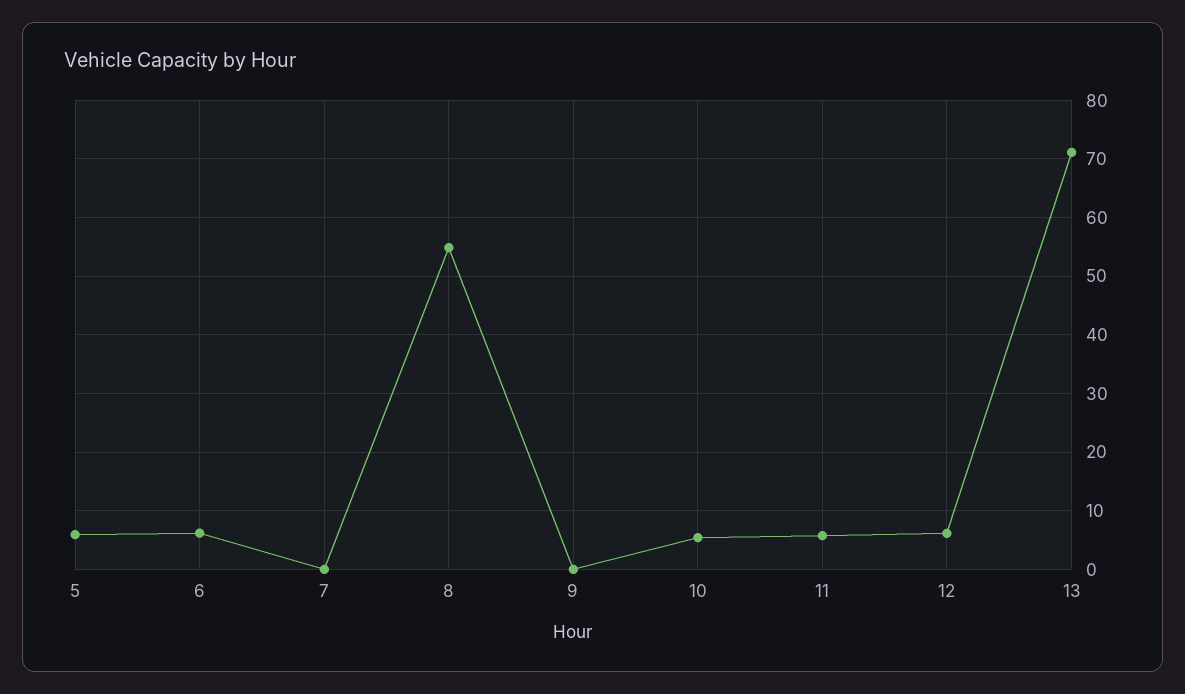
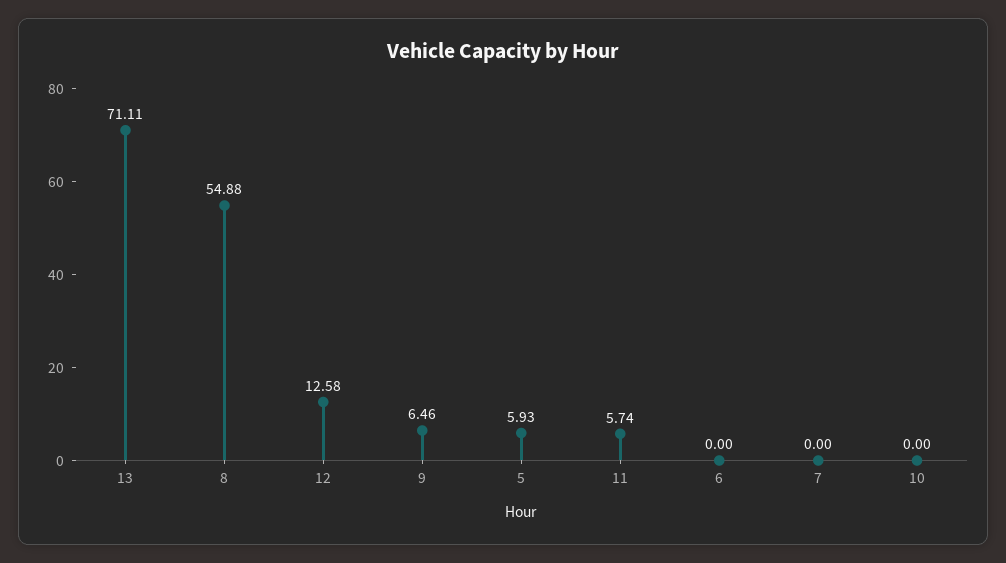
  {
    "5": 5.93,
-   "6": 6,
+   "6": 0,
    "7": 0,
    "8": 54.88,
-   "9": 0,
+   "9": 6.46,
-   "10": 6,
+   "10": 0,
    "11": 5.74,
-   "12": 6,
+   "12": 12.58,
    "13": 71.11
  }

